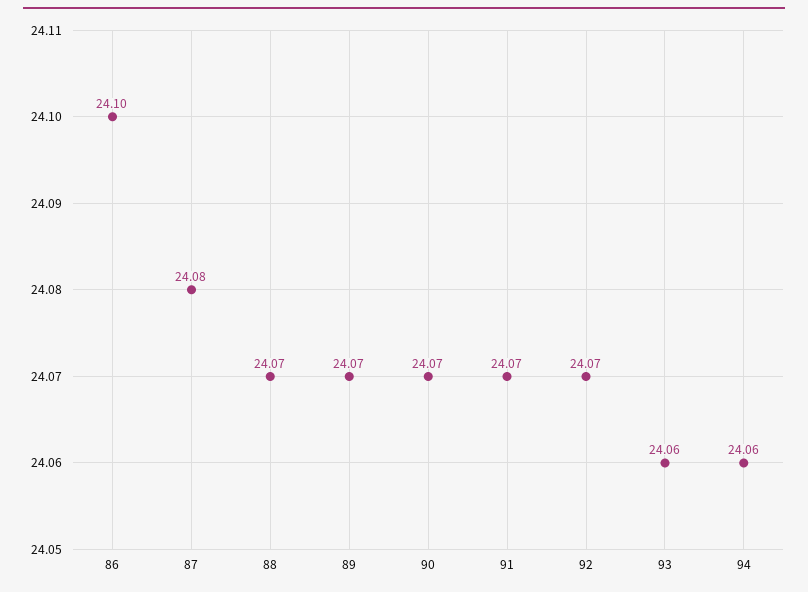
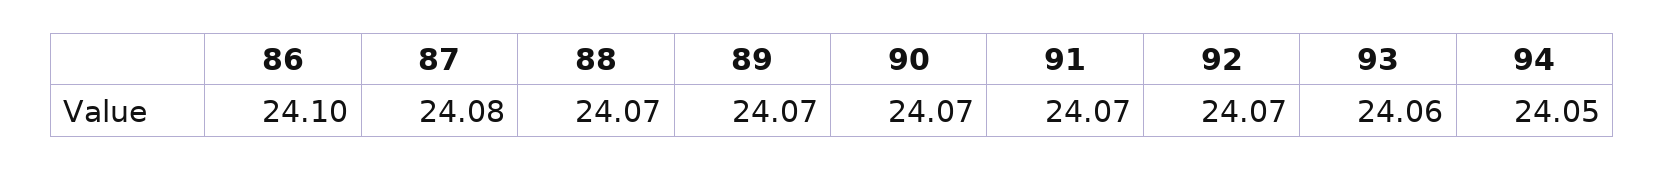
  {
    "86": 24.1,
    "87": 24.08,
    "88": 24.07,
    "89": 24.07,
    "90": 24.07,
    "91": 24.07,
    "92": 24.07,
    "93": 24.06,
-   "94": 24.06
+   "94": 24.05
  }

